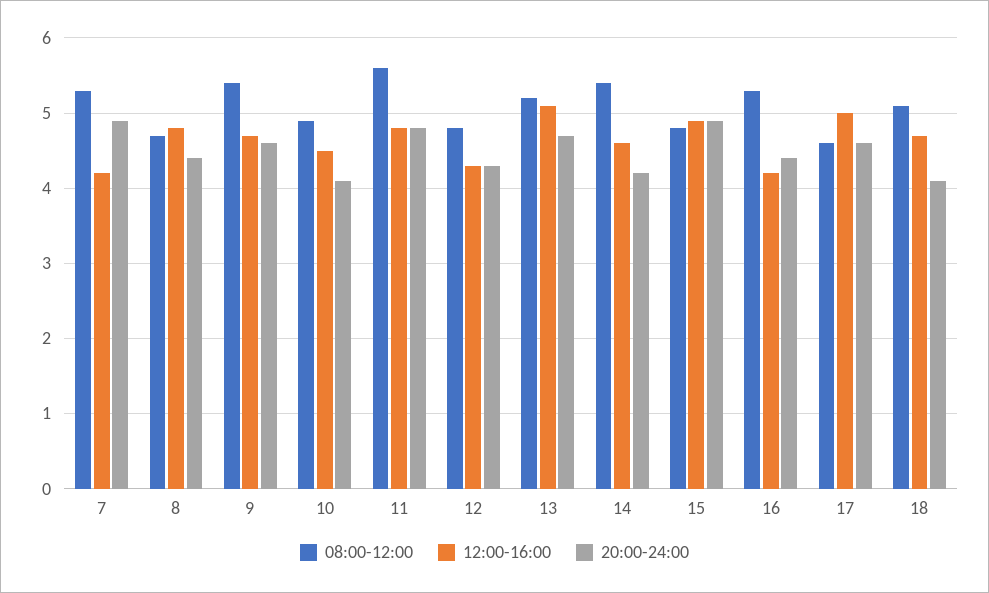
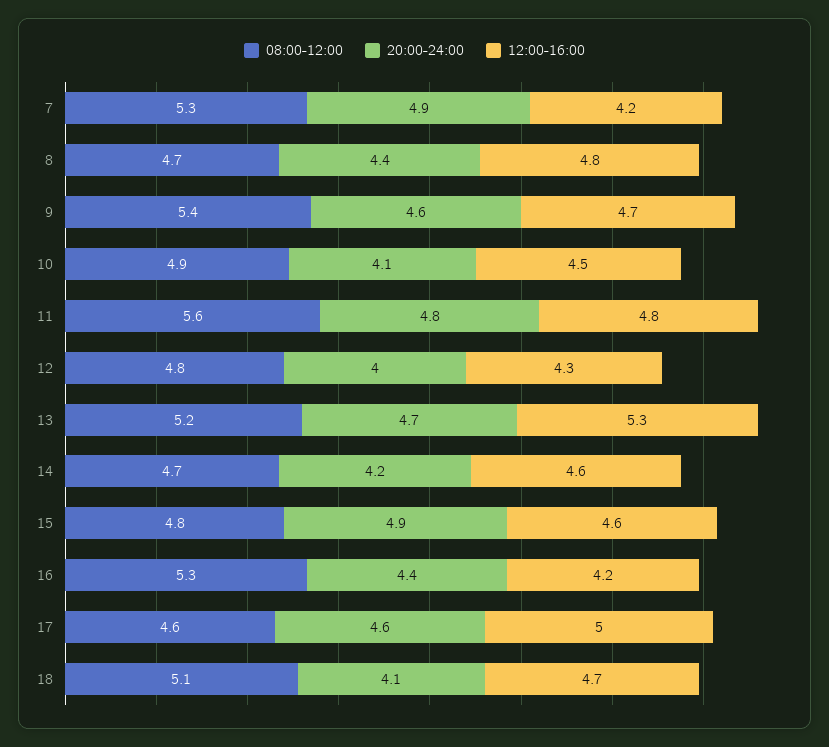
  {
    "08:00-12:00": {
      "7": 5.3,
      "8": 4.7,
      "9": 5.4,
      "10": 4.9,
      "11": 5.6,
      "12": 4.8,
      "13": 5.2,
-     "14": 5.4,
+     "14": 4.7,
      "15": 4.8,
      "16": 5.3,
      "17": 4.6,
      "18": 5.1
    },
    "12:00-16:00": {
      "7": 4.2,
      "8": 4.8,
      "9": 4.7,
      "10": 4.5,
      "11": 4.8,
      "12": 4.3,
-     "13": 5.1,
+     "13": 5.3,
      "14": 4.6,
-     "15": 4.9,
+     "15": 4.6,
      "16": 4.2,
      "17": 5,
      "18": 4.7
    },
    "20:00-24:00": {
      "7": 4.9,
      "8": 4.4,
      "9": 4.6,
      "10": 4.1,
      "11": 4.8,
-     "12": 4.3,
+     "12": 4,
      "13": 4.7,
      "14": 4.2,
      "15": 4.9,
      "16": 4.4,
      "17": 4.6,
      "18": 4.1
    }
  }

